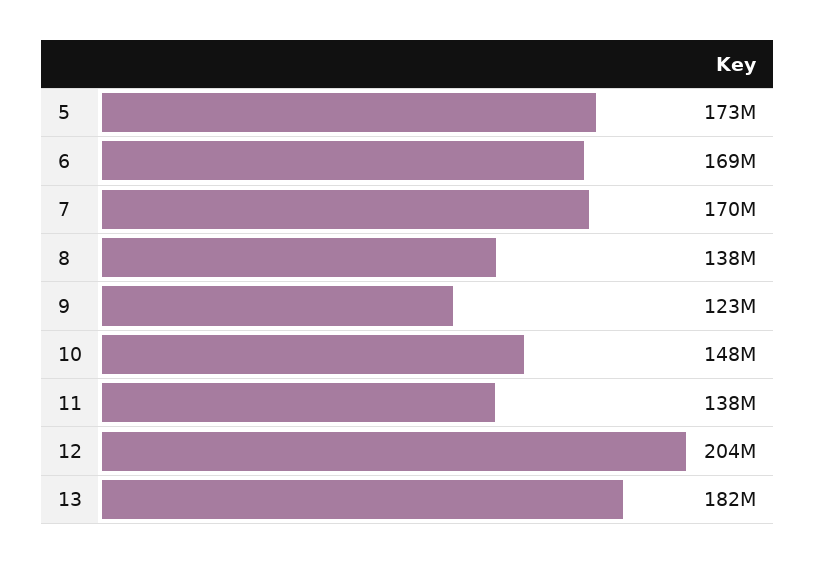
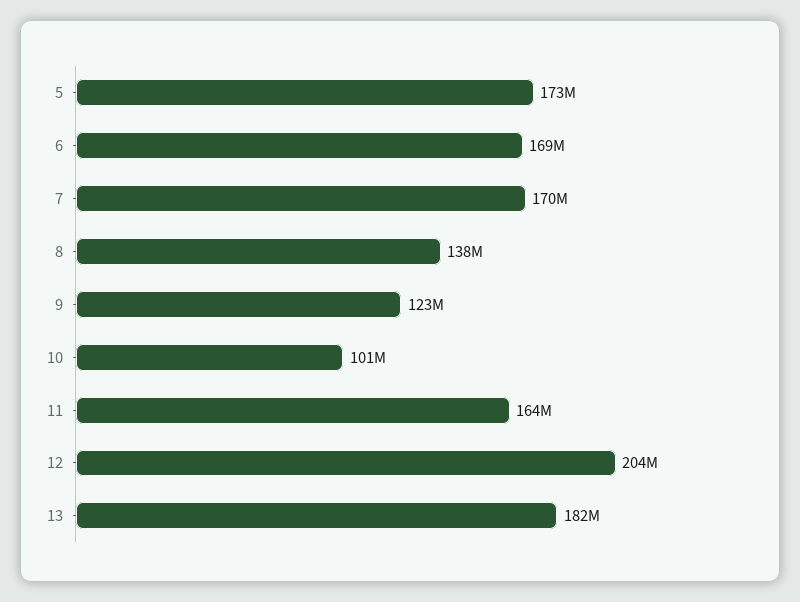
  {
    "5": 173000000,
    "6": 169000000,
    "7": 170000000,
    "8": 138000000,
    "9": 123000000,
-   "10": 148000000,
+   "10": 101000000,
-   "11": 138000000,
+   "11": 164000000,
    "12": 204000000,
    "13": 182000000
  }

